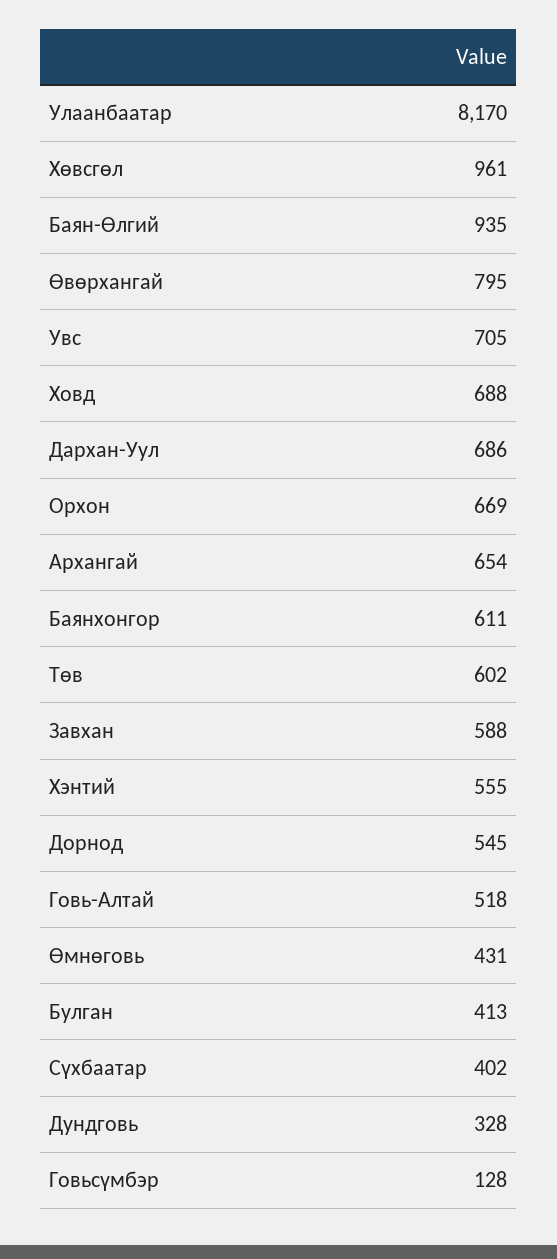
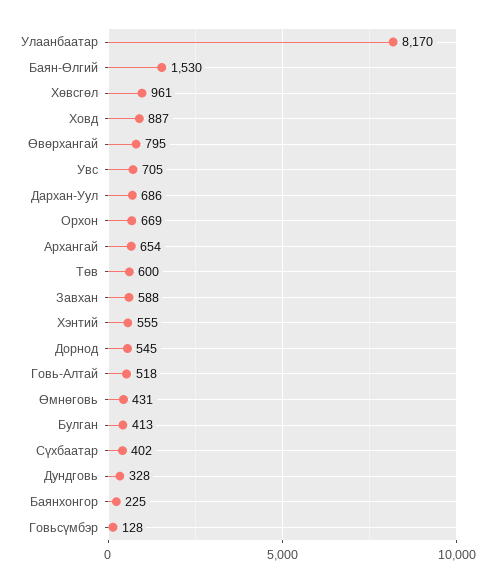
  {
    "Улаанбаатар": 8170,
    "Хөвсгөл": 961,
-   "Баян-Өлгий": 935,
+   "Баян-Өлгий": 1530,
    "Өвөрхангай": 795,
    "Увс": 705,
-   "Ховд": 688,
+   "Ховд": 887,
    "Дархан-Уул": 686,
    "Орхон": 669,
    "Архангай": 654,
-   "Баянхонгор": 611,
+   "Баянхонгор": 225,
-   "Төв": 602,
+   "Төв": 600,
    "Завхан": 588,
    "Хэнтий": 555,
    "Дорнод": 545,
    "Говь-Алтай": 518,
    "Өмнөговь": 431,
    "Булган": 413,
    "Сүхбаатар": 402,
    "Дундговь": 328,
    "Говьсүмбэр": 128
  }

